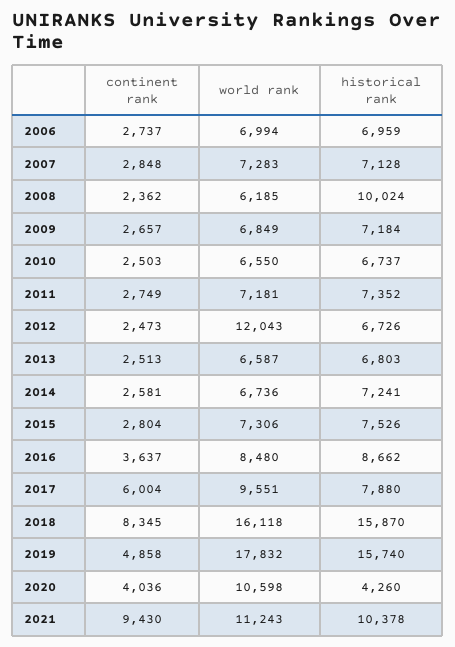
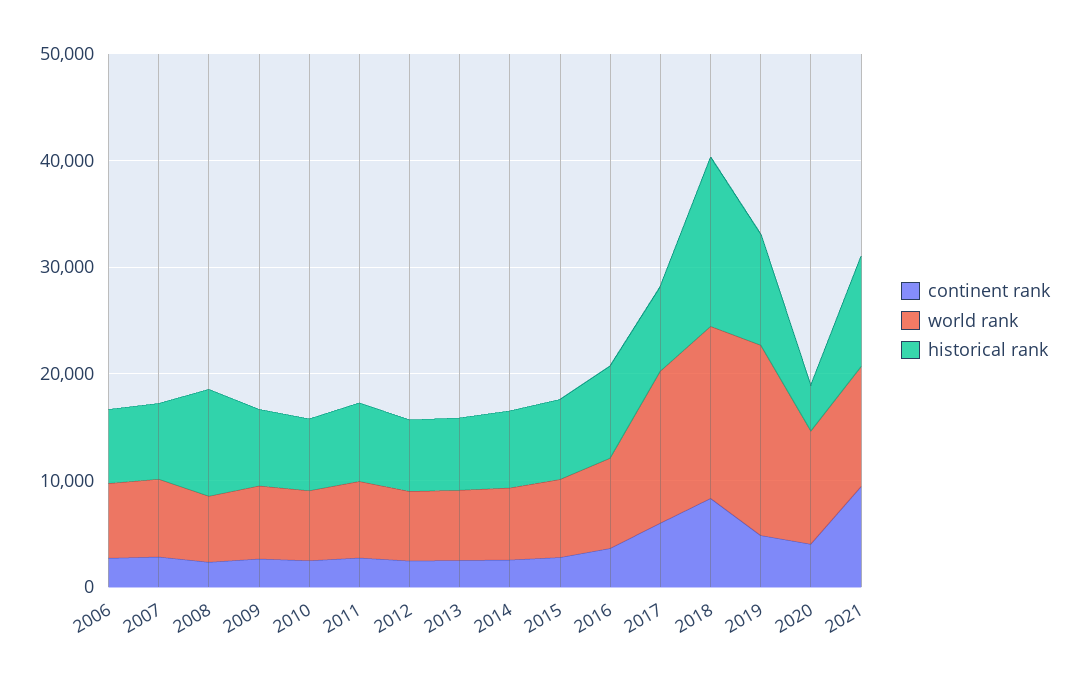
  {
    "continent rank": {
      "2006": 2737,
      "2007": 2848,
      "2008": 2362,
      "2009": 2657,
      "2010": 2503,
      "2011": 2749,
      "2012": 2473,
      "2013": 2513,
      "2014": 2581,
      "2015": 2804,
      "2016": 3637,
      "2017": 6004,
      "2018": 8345,
      "2019": 4858,
      "2020": 4036,
      "2021": 9430
    },
    "world rank": {
      "2006": 6994,
      "2007": 7283,
      "2008": 6185,
      "2009": 6849,
      "2010": 6550,
      "2011": 7181,
-     "2012": 12043,
+     "2012": 6000,
      "2013": 6587,
      "2014": 6736,
      "2015": 7306,
      "2016": 8480,
-     "2017": 9551,
+     "2017": 14000,
      "2018": 16118,
      "2019": 17832,
      "2020": 10598,
      "2021": 11243
    },
    "historical rank": {
      "2006": 6959,
      "2007": 7128,
      "2008": 10024,
      "2009": 7184,
      "2010": 6737,
      "2011": 7352,
      "2012": 6726,
      "2013": 6803,
      "2014": 7241,
      "2015": 7526,
      "2016": 8662,
      "2017": 7880,
      "2018": 15870,
-     "2019": 15740,
+     "2019": 10000,
      "2020": 4260,
      "2021": 10378
    }
  }

